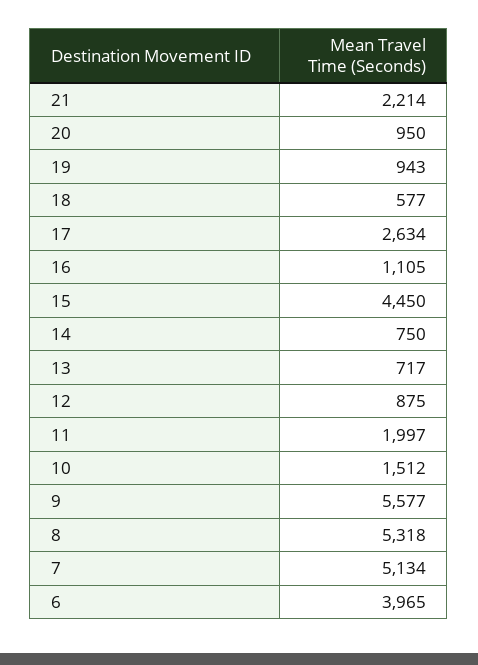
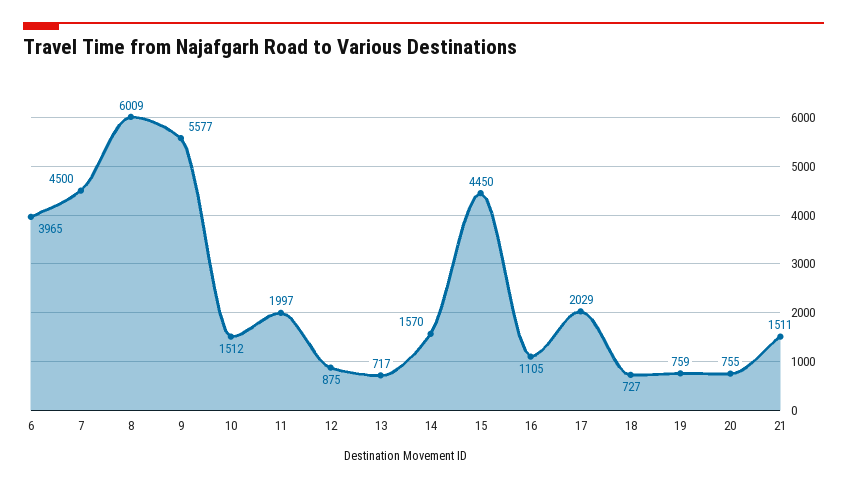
  {
-   "21": 2214,
+   "21": 1511,
-   "20": 950,
+   "20": 755,
-   "19": 943,
+   "19": 759,
-   "18": 577,
+   "18": 727,
-   "17": 2634,
+   "17": 2029,
    "16": 1105,
    "15": 4450,
-   "14": 750,
+   "14": 1570,
    "13": 717,
    "12": 875,
    "11": 1997,
    "10": 1512,
    "9": 5577,
-   "8": 5318,
+   "8": 6009,
-   "7": 5134,
+   "7": 4500,
    "6": 3965
  }

